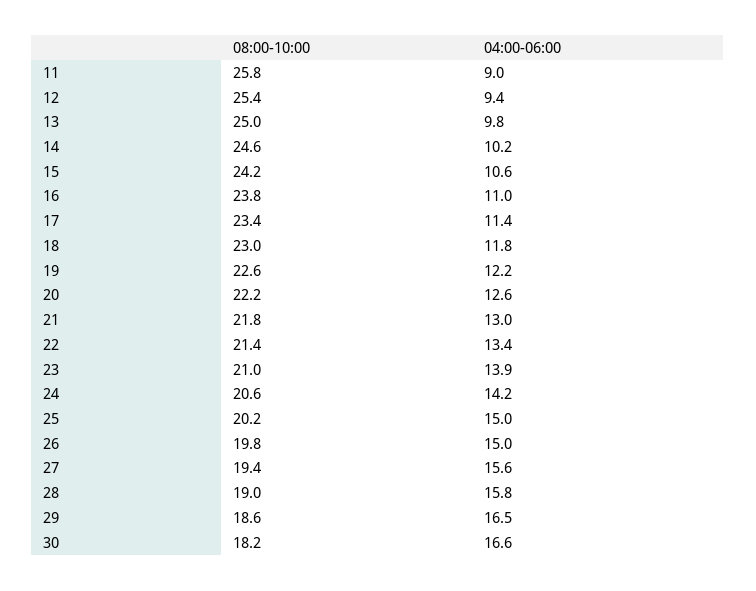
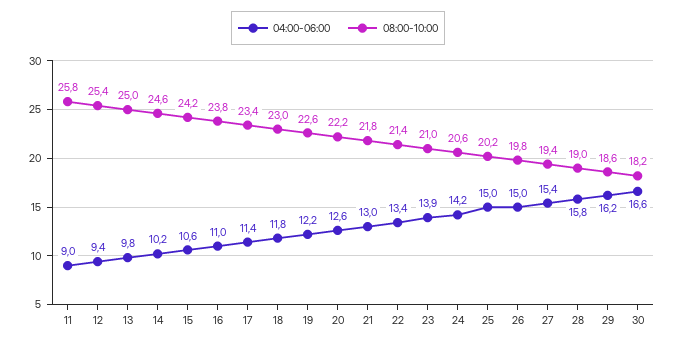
  {
    "08:00-10:00": {
      "11": 25.8,
      "12": 25.4,
      "13": 25,
      "14": 24.6,
      "15": 24.2,
      "16": 23.8,
      "17": 23.4,
      "18": 23,
      "19": 22.6,
      "20": 22.2,
      "21": 21.8,
      "22": 21.4,
      "23": 21,
      "24": 20.6,
      "25": 20.2,
      "26": 19.8,
      "27": 19.4,
      "28": 19,
      "29": 18.6,
      "30": 18.2
    },
    "04:00-06:00": {
      "11": 9,
      "12": 9.4,
      "13": 9.8,
      "14": 10.2,
      "15": 10.6,
      "16": 11,
      "17": 11.4,
      "18": 11.8,
      "19": 12.2,
      "20": 12.6,
      "21": 13,
      "22": 13.4,
      "23": 13.9,
      "24": 14.2,
      "25": 15,
      "26": 15,
-     "27": 15.6,
+     "27": 15.4,
      "28": 15.8,
-     "29": 16.5,
+     "29": 16.2,
      "30": 16.6
    }
  }

